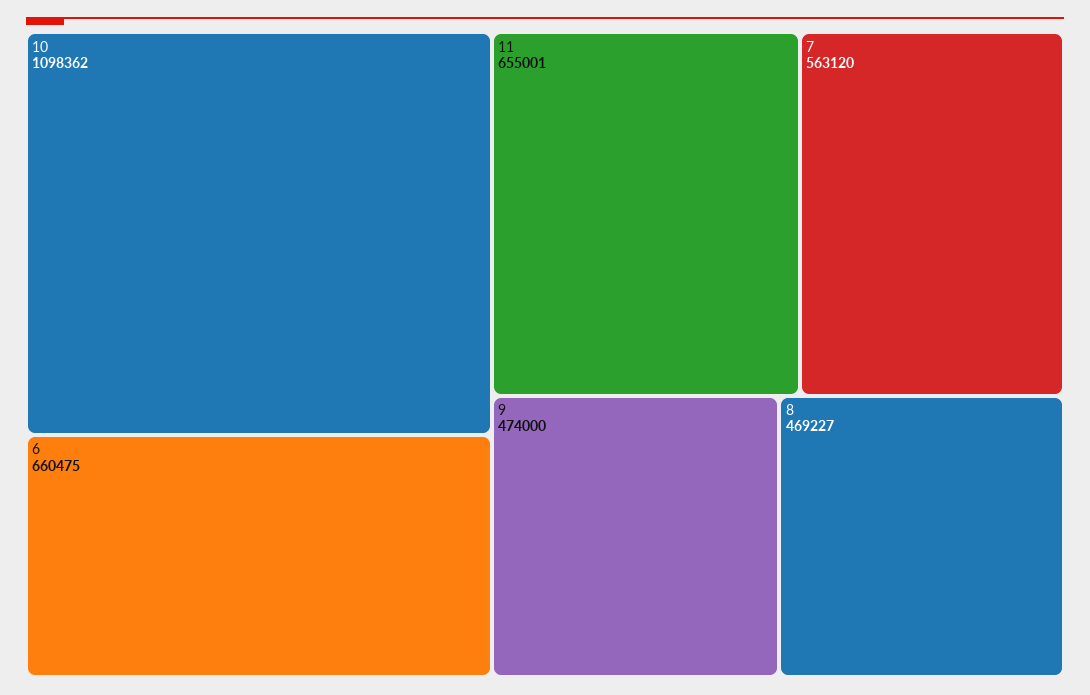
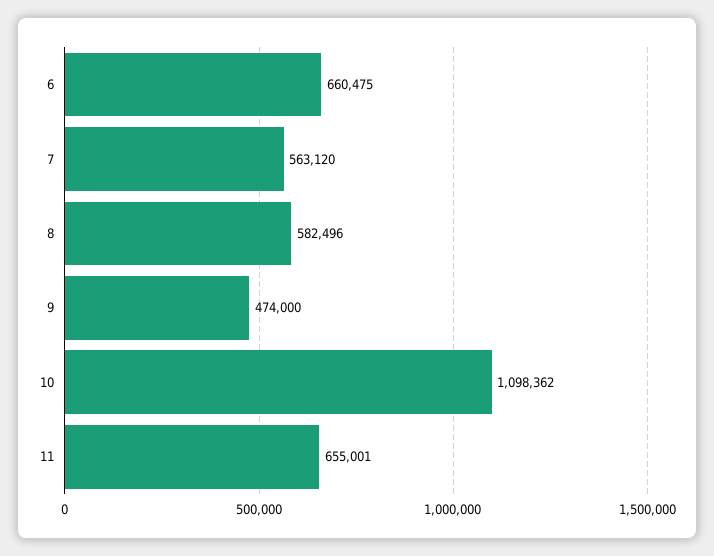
  {
    "10": 1098362,
    "6": 660475,
    "11": 655001,
    "7": 563120,
    "9": 474000,
-   "8": 469227
+   "8": 582496
  }

